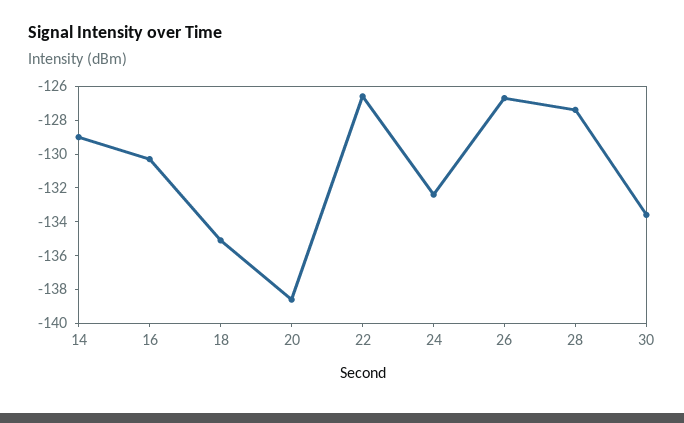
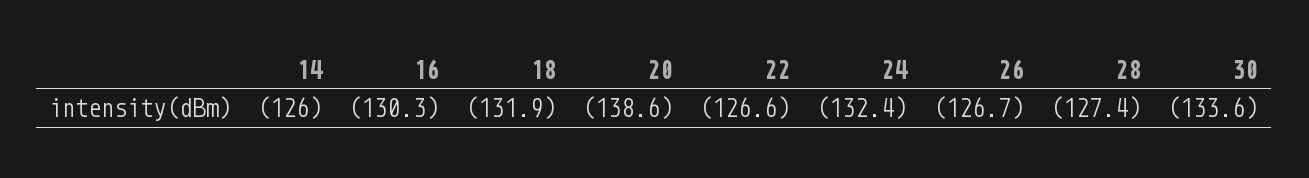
  {
-   "14": -129,
+   "14": -126,
    "16": -130.3,
-   "18": -135,
+   "18": -131.9,
    "20": -138.6,
    "22": -126.6,
    "24": -132.4,
    "26": -126.7,
    "28": -127.4,
    "30": -133.6
  }

